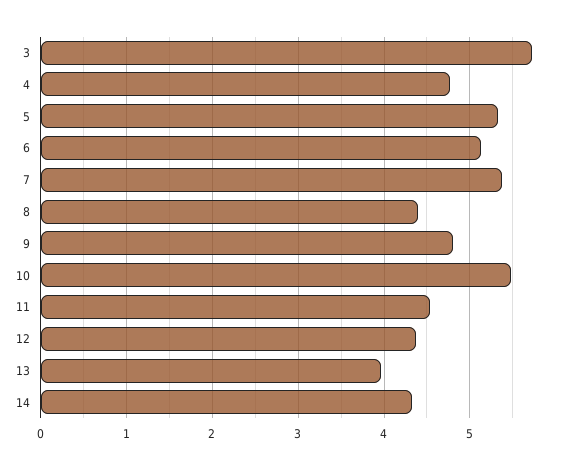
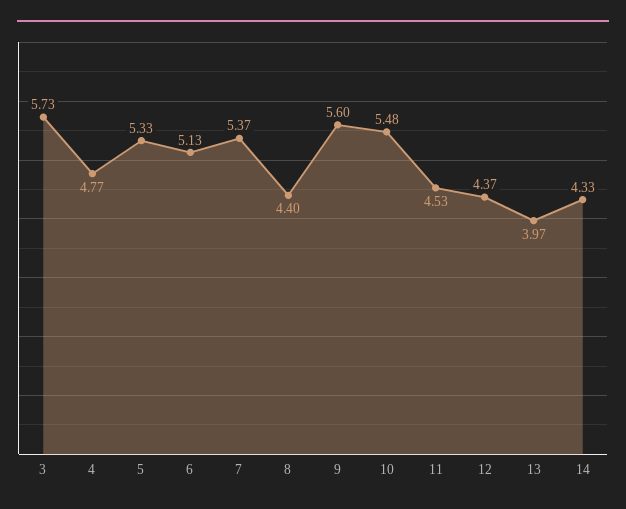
  {
    "3": 5.73,
    "4": 4.77,
    "5": 5.33,
    "6": 5.13,
    "7": 5.37,
    "8": 4.4,
-   "9": 4.8,
+   "9": 5.6,
    "10": 5.48,
    "11": 4.53,
    "12": 4.37,
    "13": 3.97,
    "14": 4.33
  }

